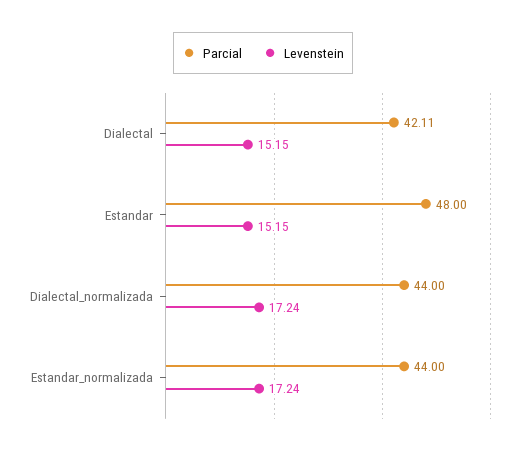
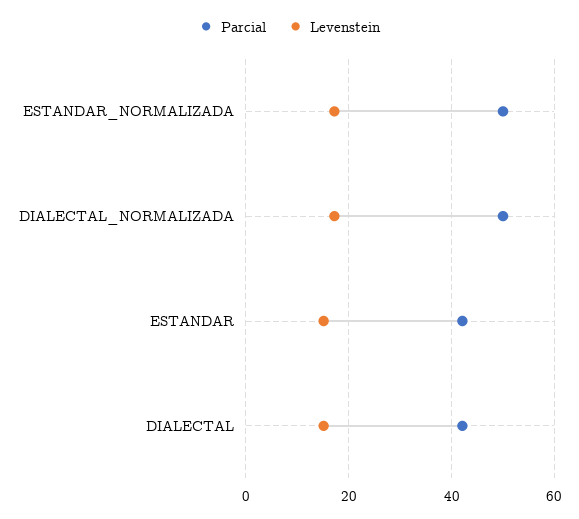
  {
    "Parcial": {
      "Dialectal": 42.11,
-     "Estandar": 48,
+     "Estandar": 42,
-     "Dialectal_normalizada": 44,
+     "Dialectal_normalizada": 50,
-     "Estandar_normalizada": 44
+     "Estandar_normalizada": 50
    },
    "Levenstein": {
      "Dialectal": 15.15,
      "Estandar": 15.15,
      "Dialectal_normalizada": 17.24,
      "Estandar_normalizada": 17.24
    }
  }

